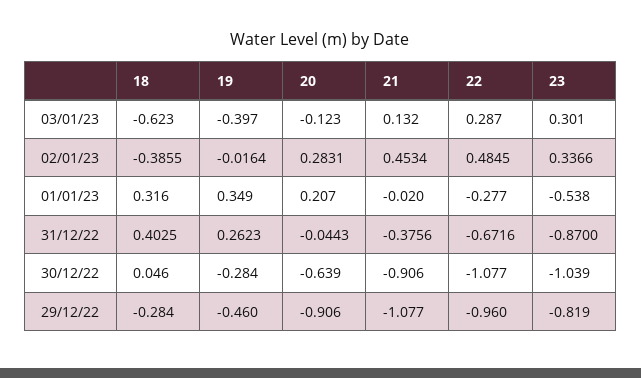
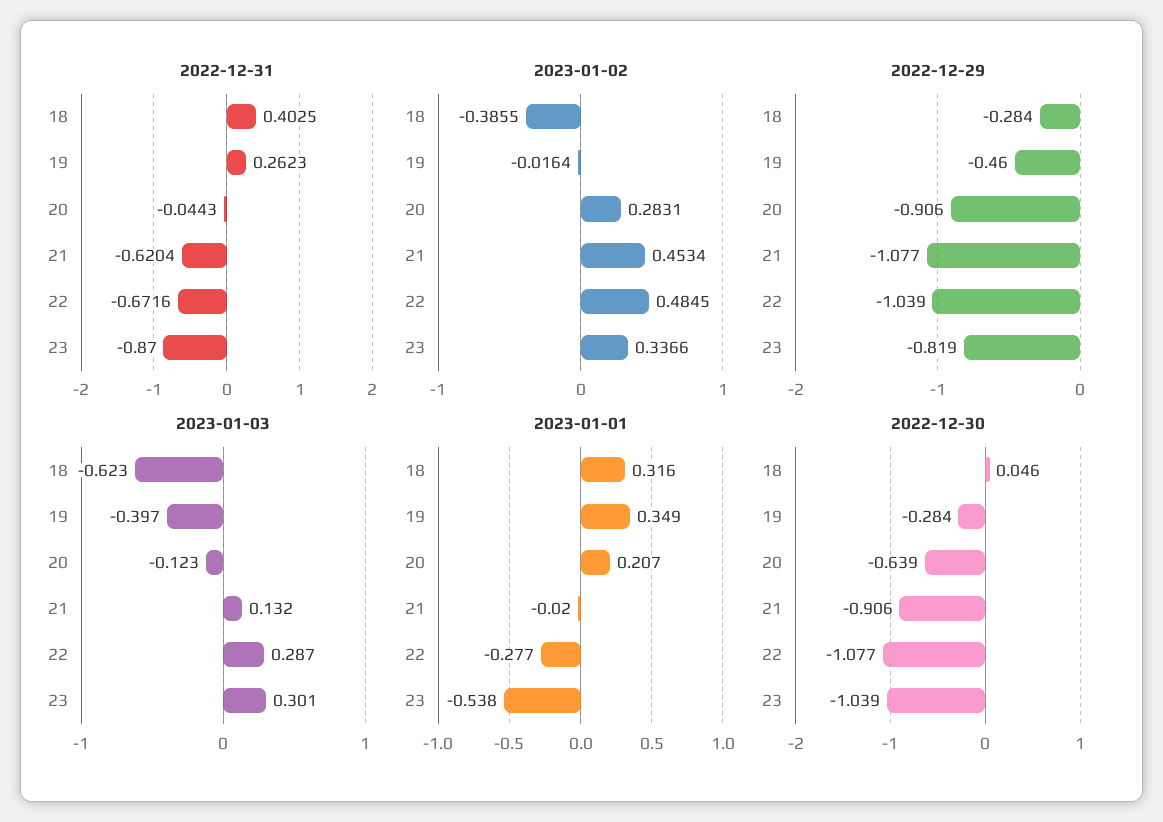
  {
    "03/01/23": {
      "18": -0.623,
      "19": -0.397,
      "20": -0.123,
      "21": 0.132,
      "22": 0.287,
      "23": 0.301
    },
    "02/01/23": {
      "18": -0.3855,
      "19": -0.0164,
      "20": 0.2831,
      "21": 0.4534,
      "22": 0.4845,
      "23": 0.3366
    },
    "01/01/23": {
      "18": 0.316,
      "19": 0.349,
      "20": 0.207,
      "21": -0.02,
      "22": -0.277,
      "23": -0.538
    },
    "31/12/22": {
      "18": 0.4025,
      "19": 0.2623,
      "20": -0.0443,
-     "21": -0.3756,
+     "21": -0.6204,
      "22": -0.6716,
      "23": -0.87
    },
    "30/12/22": {
      "18": 0.046,
      "19": -0.284,
      "20": -0.639,
      "21": -0.906,
      "22": -1.077,
      "23": -1.039
    },
    "29/12/22": {
      "18": -0.284,
      "19": -0.46,
      "20": -0.906,
      "21": -1.077,
-     "22": -0.96,
+     "22": -1.039,
      "23": -0.819
    }
  }

